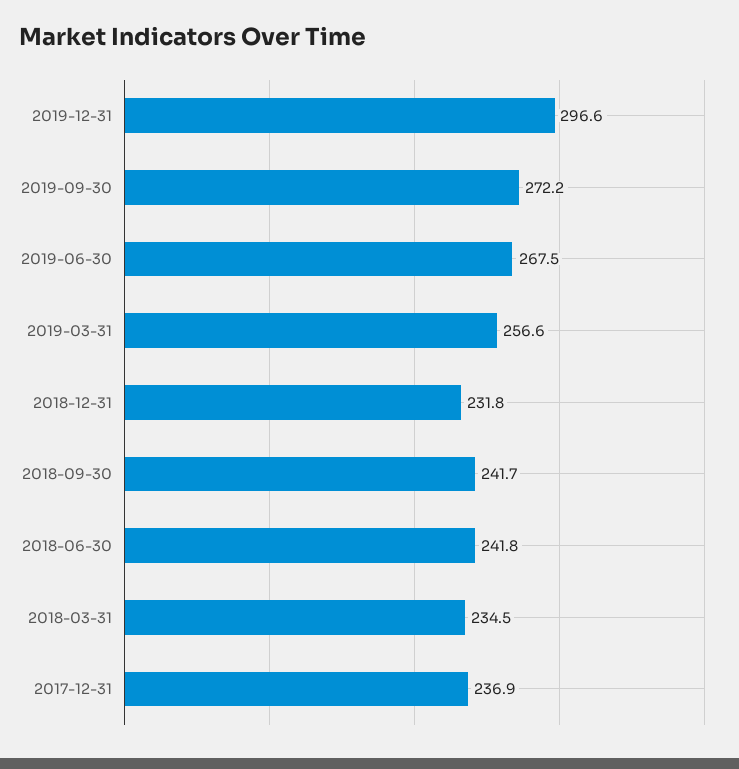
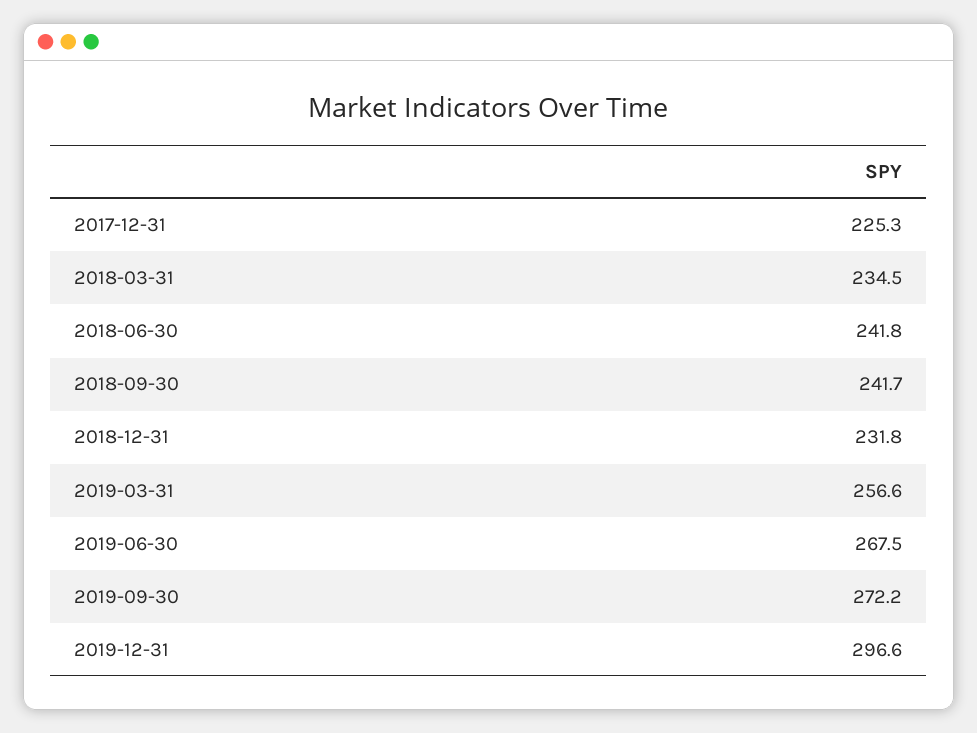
  {
    "2019-12-31": 296.6,
    "2019-09-30": 272.2,
    "2019-06-30": 267.5,
    "2019-03-31": 256.6,
    "2018-12-31": 231.8,
    "2018-09-30": 241.7,
    "2018-06-30": 241.8,
    "2018-03-31": 234.5,
-   "2017-12-31": 236.9
+   "2017-12-31": 225.3
  }

